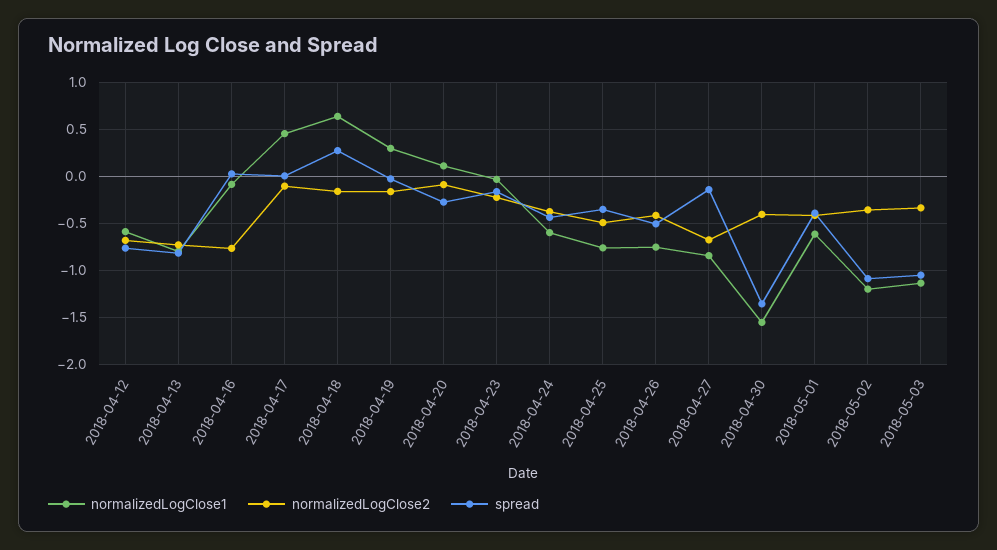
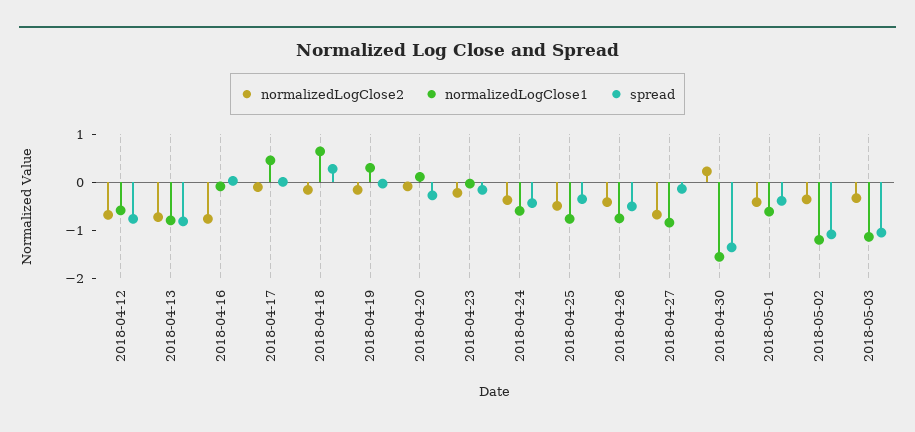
  {
    "normalizedLogClose1": {
      "2018-04-12": -0.6,
      "2018-04-13": -0.8,
      "2018-04-16": -0.1,
      "2018-04-17": 0.5,
      "2018-04-18": 0.6,
      "2018-04-19": 0.3,
      "2018-04-20": 0.1,
      "2018-04-23": 0,
      "2018-04-24": -0.6,
      "2018-04-25": -0.8,
      "2018-04-26": -0.8,
      "2018-04-27": -0.8,
      "2018-04-30": -1.6,
      "2018-05-01": -0.6,
      "2018-05-02": -1.2,
      "2018-05-03": -1.1
    },
    "normalizedLogClose2": {
      "2018-04-12": -0.7,
      "2018-04-13": -0.7,
      "2018-04-16": -0.8,
      "2018-04-17": -0.1,
      "2018-04-18": -0.2,
      "2018-04-19": -0.2,
      "2018-04-20": -0.1,
      "2018-04-23": -0.2,
      "2018-04-24": -0.4,
      "2018-04-25": -0.5,
      "2018-04-26": -0.4,
      "2018-04-27": -0.7,
-     "2018-04-30": -0.4,
+     "2018-04-30": 0.2,
      "2018-05-01": -0.4,
      "2018-05-02": -0.4,
      "2018-05-03": -0.3
    },
    "spread": {
      "2018-04-12": -0.8,
      "2018-04-13": -0.8,
      "2018-04-16": 0,
      "2018-04-17": 0,
      "2018-04-18": 0.3,
      "2018-04-19": 0,
      "2018-04-20": -0.3,
      "2018-04-23": -0.2,
      "2018-04-24": -0.4,
      "2018-04-25": -0.4,
      "2018-04-26": -0.5,
      "2018-04-27": -0.1,
      "2018-04-30": -1.4,
      "2018-05-01": -0.4,
      "2018-05-02": -1.1,
      "2018-05-03": -1.1
    }
  }

